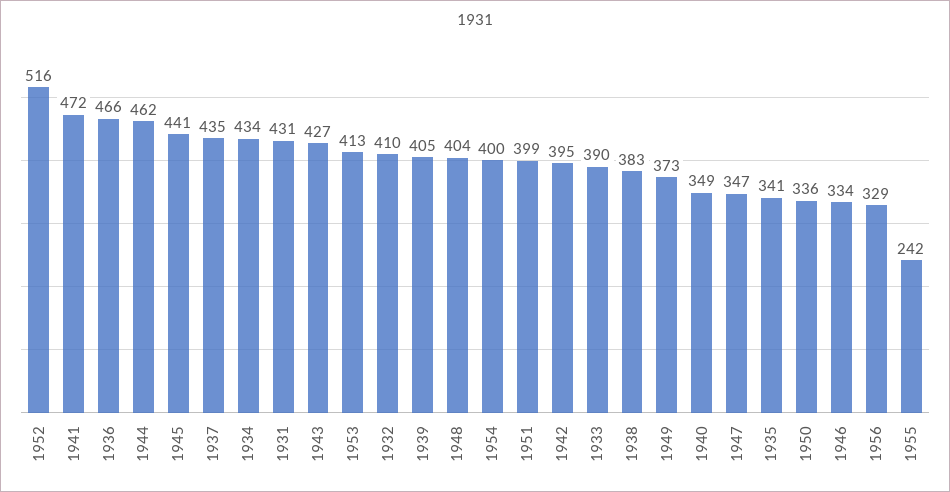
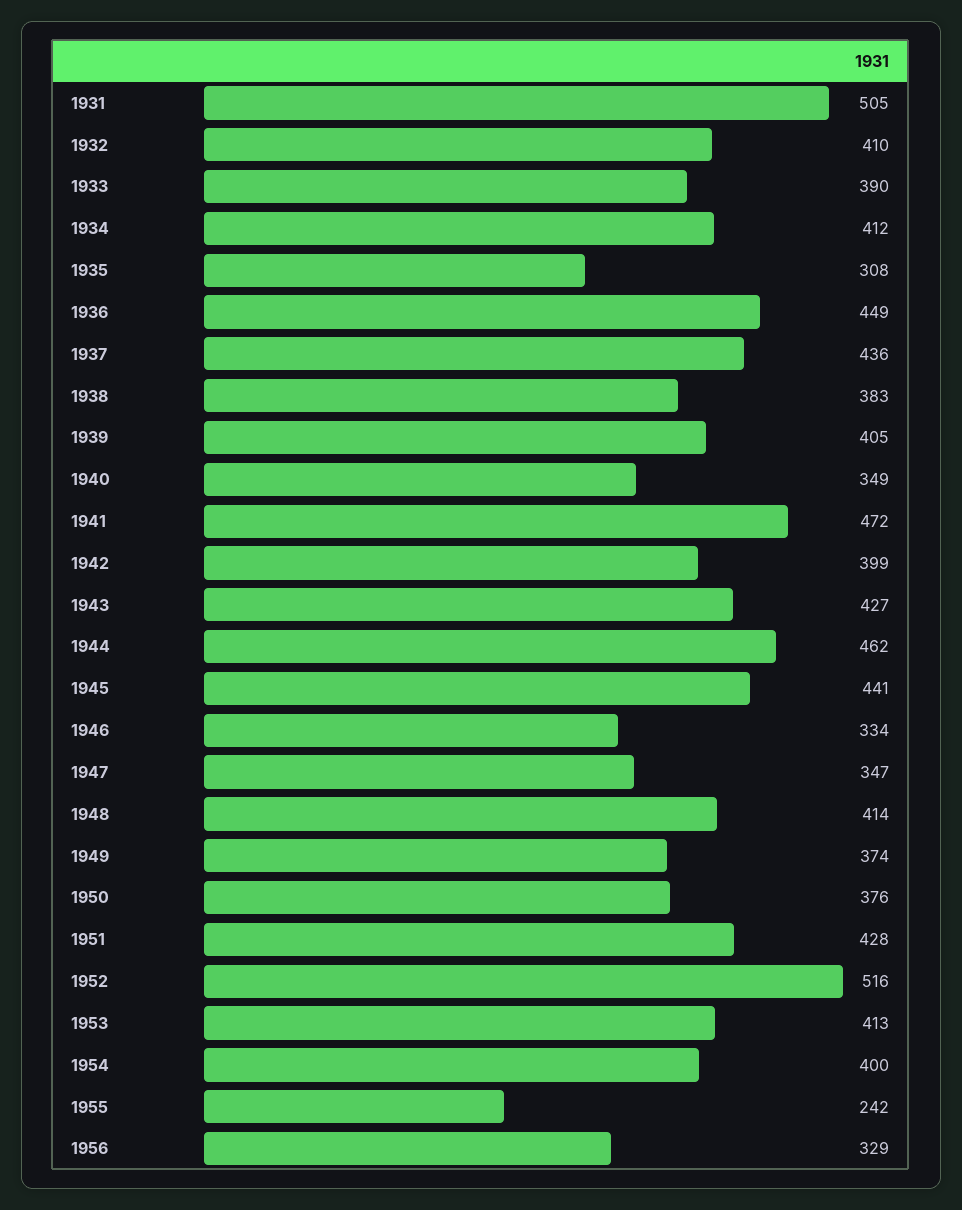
  {
    "1952": 516,
    "1941": 472,
-   "1936": 466,
+   "1936": 449,
    "1944": 462,
    "1945": 441,
-   "1937": 435,
+   "1937": 436,
-   "1934": 434,
+   "1934": 412,
-   "1931": 431,
+   "1931": 505,
    "1943": 427,
    "1953": 413,
    "1932": 410,
    "1939": 405,
-   "1948": 404,
+   "1948": 414,
    "1954": 400,
-   "1951": 399,
+   "1951": 428,
-   "1942": 395,
+   "1942": 399,
    "1933": 390,
    "1938": 383,
-   "1949": 373,
+   "1949": 374,
    "1940": 349,
    "1947": 347,
-   "1935": 341,
+   "1935": 308,
-   "1950": 336,
+   "1950": 376,
    "1946": 334,
    "1956": 329,
    "1955": 242
  }

